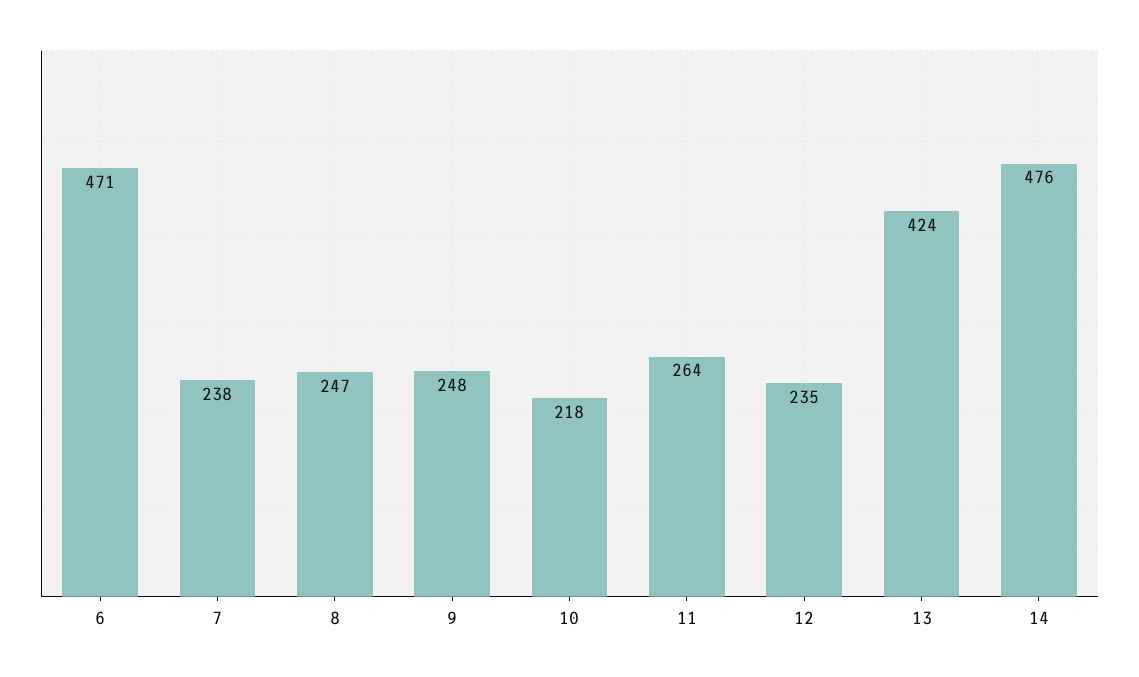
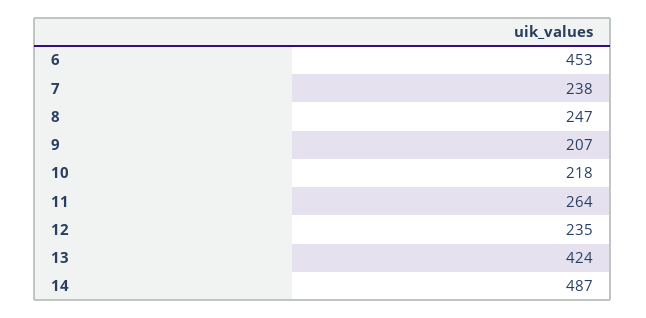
  {
-   "6": 471,
+   "6": 453,
    "7": 238,
    "8": 247,
-   "9": 248,
+   "9": 207,
    "10": 218,
    "11": 264,
    "12": 235,
    "13": 424,
-   "14": 476
+   "14": 487
  }

